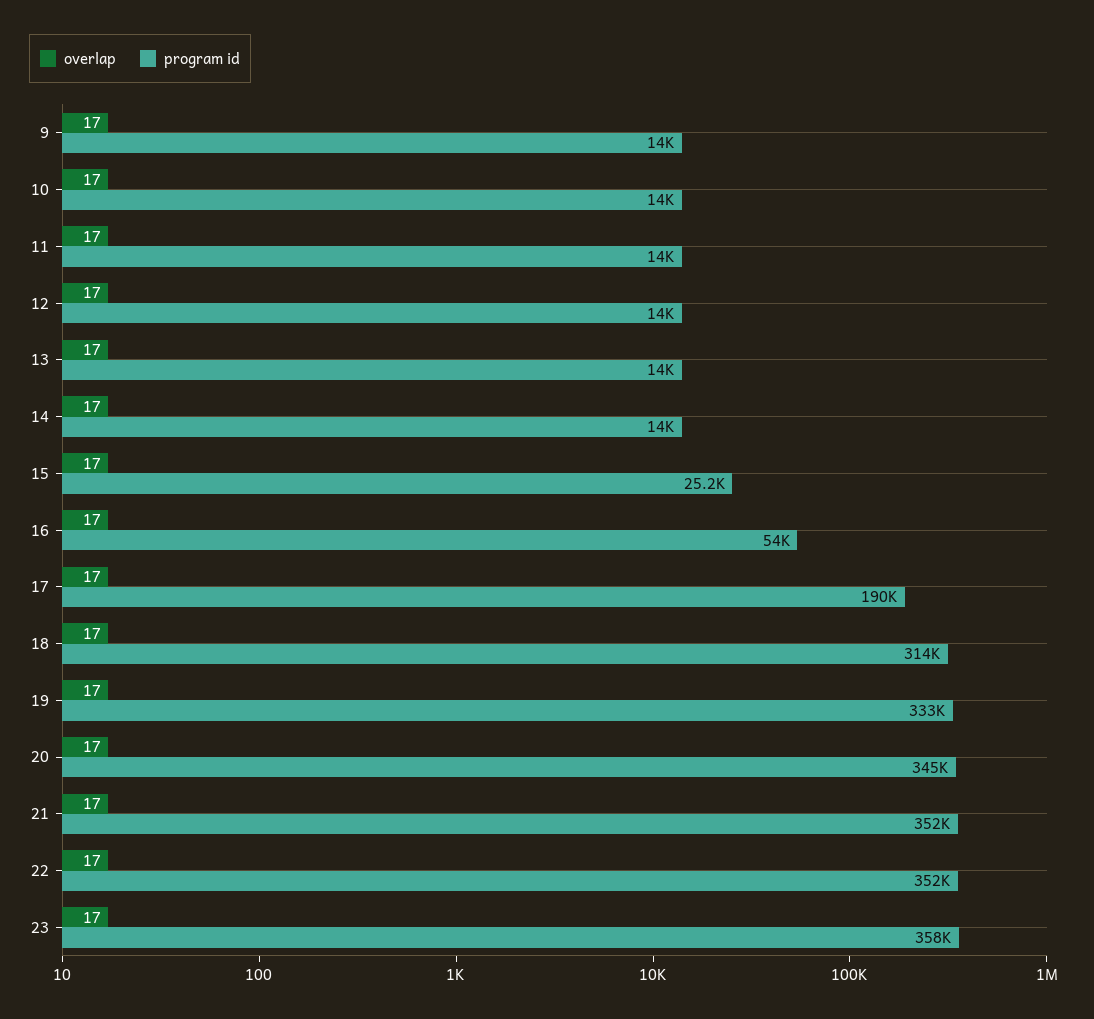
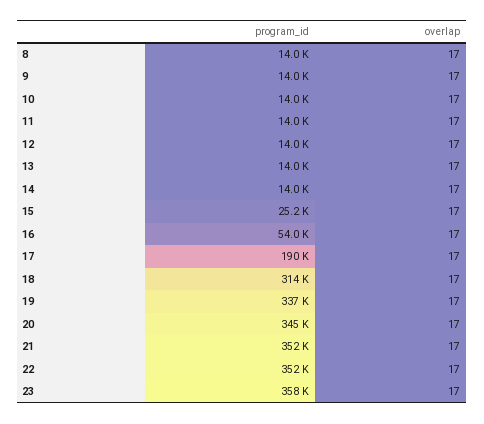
  {
    "overlap": {
      "9": 17,
      "10": 17,
      "11": 17,
      "12": 17,
      "13": 17,
      "14": 17,
      "15": 17,
      "16": 17,
      "17": 17,
      "18": 17,
      "19": 17,
      "20": 17,
      "21": 17,
      "22": 17,
-     "23": 17
+     "23": 17,
+     "8": 17
    },
    "program id": {
      "9": 14000,
      "10": 14000,
      "11": 14000,
      "12": 14000,
      "13": 14000,
      "14": 14000,
      "15": 25200,
      "16": 54000,
      "17": 190000,
      "18": 314000,
-     "19": 333000,
+     "19": 337000,
      "20": 345000,
      "21": 352000,
      "22": 352000,
-     "23": 358000
+     "23": 358000,
+     "8": 14000
    }
  }

